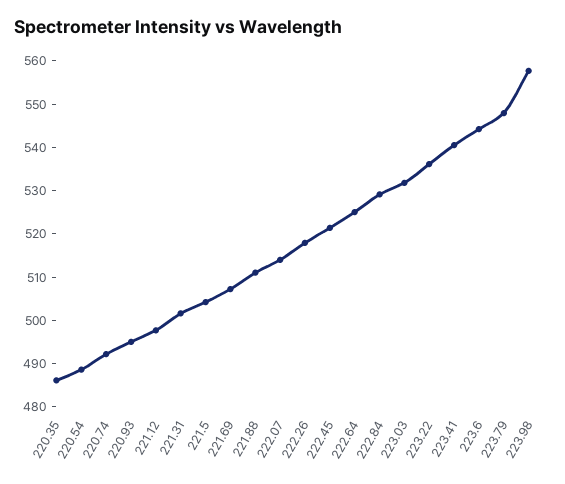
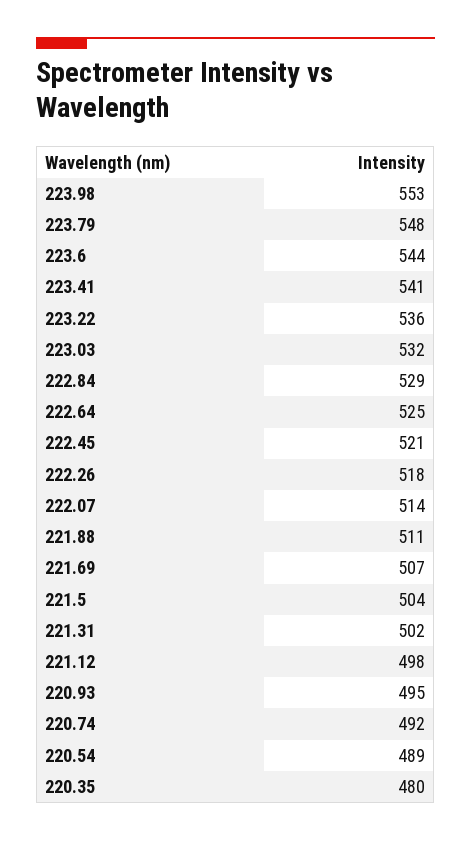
  {
-   "220.35": 486,
+   "220.35": 480,
    "220.54": 489,
    "220.74": 492,
    "220.93": 495,
    "221.12": 498,
    "221.31": 502,
    "221.5": 504,
    "221.69": 507,
    "221.88": 511,
    "222.07": 514,
    "222.26": 518,
    "222.45": 521,
    "222.64": 525,
    "222.84": 529,
    "223.03": 532,
    "223.22": 536,
    "223.41": 541,
    "223.6": 544,
    "223.79": 548,
-   "223.98": 558
+   "223.98": 553
  }

